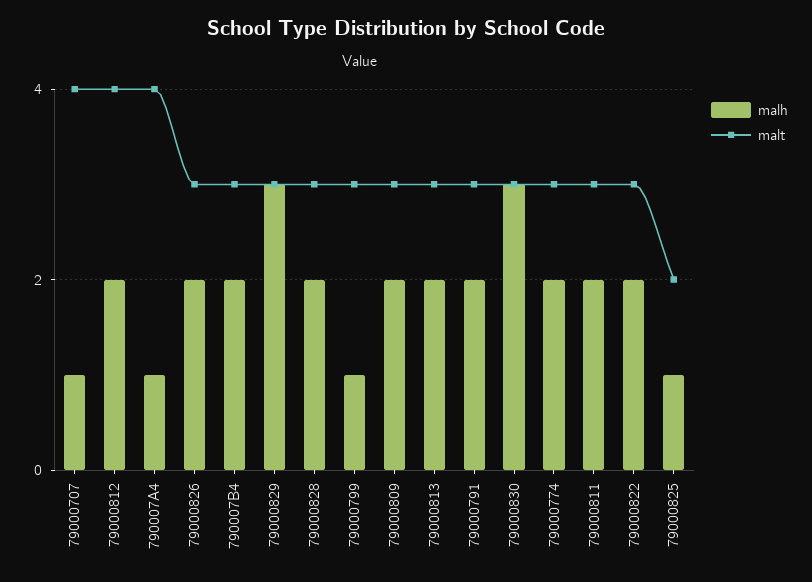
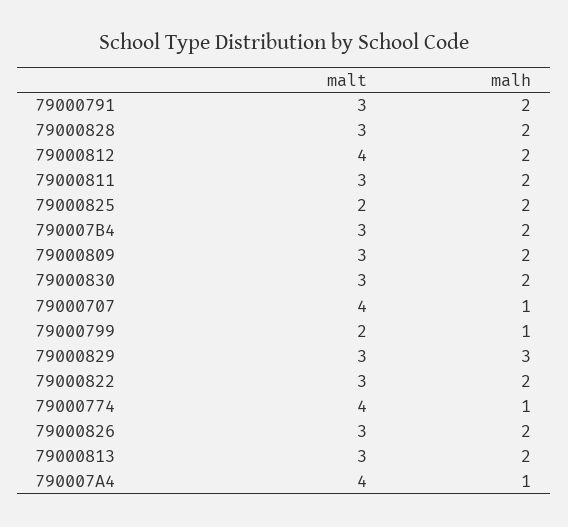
  {
    "malh": {
      "79000707": 1,
      "79000812": 2,
      "790007A4": 1,
      "79000826": 2,
      "790007B4": 2,
      "79000829": 3,
      "79000828": 2,
      "79000799": 1,
      "79000809": 2,
      "79000813": 2,
      "79000791": 2,
-     "79000830": 3,
+     "79000830": 2,
-     "79000774": 2,
+     "79000774": 1,
      "79000811": 2,
      "79000822": 2,
-     "79000825": 1
+     "79000825": 2
    },
    "malt": {
      "79000707": 4,
      "79000812": 4,
      "790007A4": 4,
      "79000826": 3,
      "790007B4": 3,
      "79000829": 3,
      "79000828": 3,
-     "79000799": 3,
+     "79000799": 2,
      "79000809": 3,
      "79000813": 3,
      "79000791": 3,
      "79000830": 3,
-     "79000774": 3,
+     "79000774": 4,
      "79000811": 3,
      "79000822": 3,
      "79000825": 2
    }
  }

